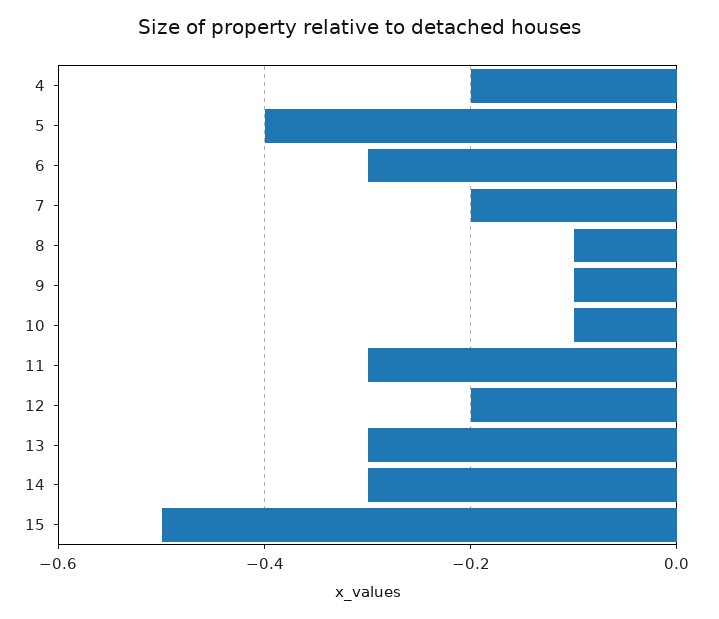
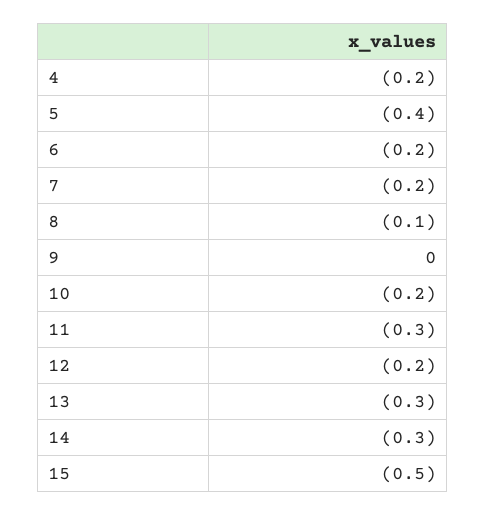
  {
    "4": -0.2,
    "5": -0.4,
-   "6": -0.3,
+   "6": -0.2,
    "7": -0.2,
    "8": -0.1,
-   "9": -0.1,
+   "9": 0,
-   "10": -0.1,
+   "10": -0.2,
    "11": -0.3,
    "12": -0.2,
    "13": -0.3,
    "14": -0.3,
    "15": -0.5
  }

